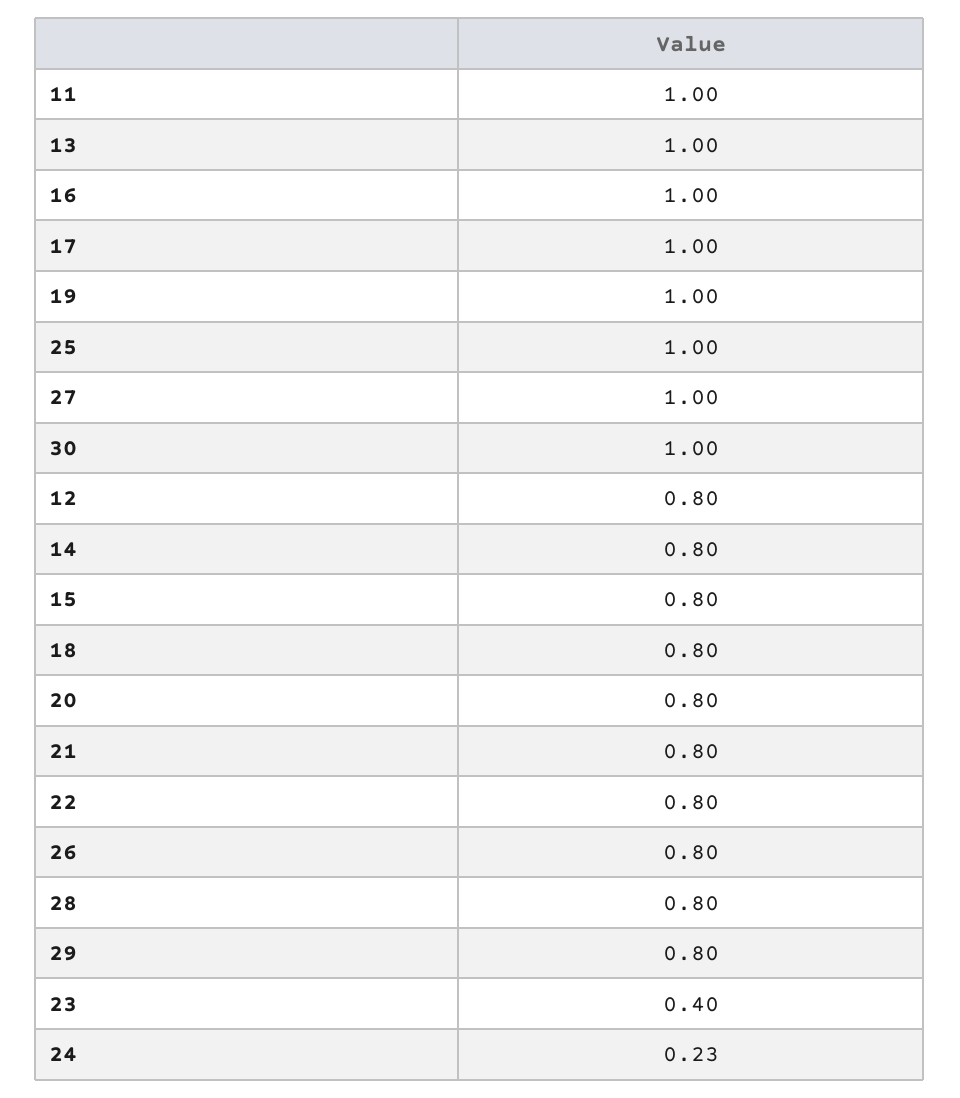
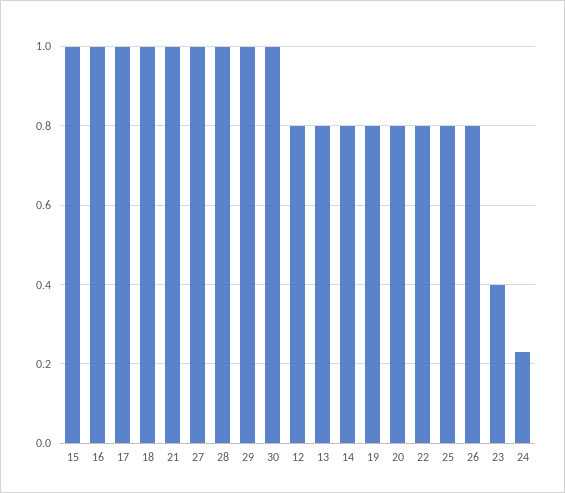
  {
-   "11": 1,
-   "13": 1,
+   "13": 0.8,
    "16": 1,
    "17": 1,
-   "19": 1,
+   "19": 0.8,
-   "25": 1,
+   "25": 0.8,
    "27": 1,
    "30": 1,
    "12": 0.8,
    "14": 0.8,
-   "15": 0.8,
+   "15": 1,
-   "18": 0.8,
+   "18": 1,
    "20": 0.8,
-   "21": 0.8,
+   "21": 1,
    "22": 0.8,
    "26": 0.8,
-   "28": 0.8,
+   "28": 1,
-   "29": 0.8,
+   "29": 1,
    "23": 0.4,
    "24": 0.23
  }

